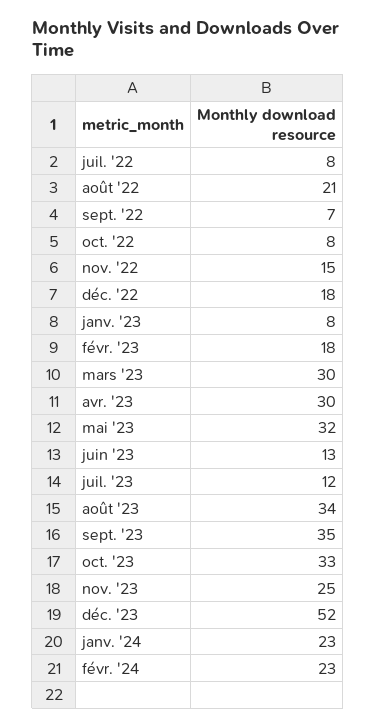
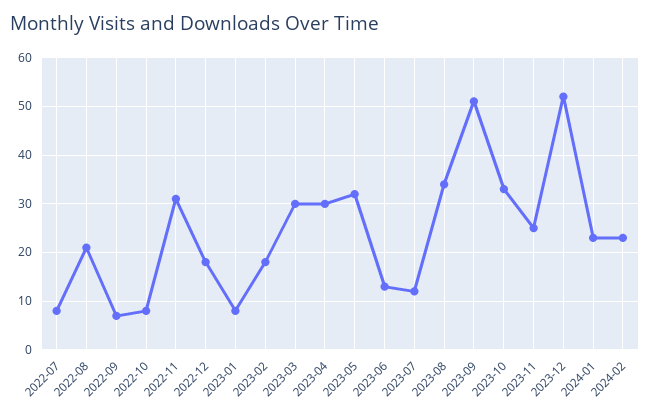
  {
    "juil. '22": 8,
    "août '22": 21,
    "sept. '22": 7,
    "oct. '22": 8,
-   "nov. '22": 15,
+   "nov. '22": 30,
    "déc. '22": 18,
    "janv. '23": 8,
    "févr. '23": 18,
    "mars '23": 30,
    "avr. '23": 30,
    "mai '23": 32,
    "juin '23": 13,
    "juil. '23": 12,
    "août '23": 34,
-   "sept. '23": 35,
+   "sept. '23": 50,
    "oct. '23": 33,
    "nov. '23": 25,
    "déc. '23": 52,
    "janv. '24": 23,
    "févr. '24": 23
  }

